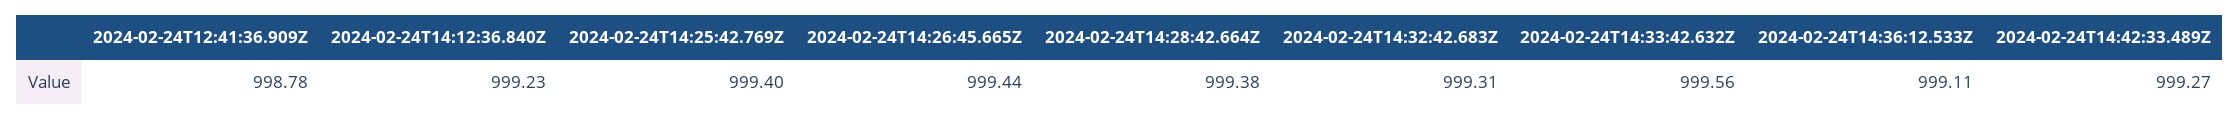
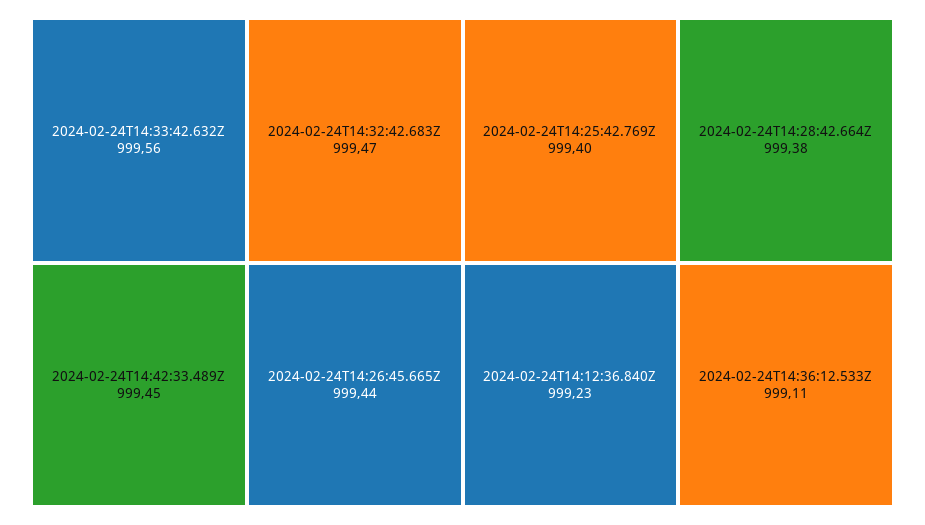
  {
-   "2024-02-24T12:41:36.909Z": 998.78,
    "2024-02-24T14:12:36.840Z": 999.23,
    "2024-02-24T14:25:42.769Z": 999.4,
    "2024-02-24T14:26:45.665Z": 999.44,
    "2024-02-24T14:28:42.664Z": 999.38,
-   "2024-02-24T14:32:42.683Z": 999.31,
+   "2024-02-24T14:32:42.683Z": 999.47,
    "2024-02-24T14:33:42.632Z": 999.56,
    "2024-02-24T14:36:12.533Z": 999.11,
-   "2024-02-24T14:42:33.489Z": 999.27
+   "2024-02-24T14:42:33.489Z": 999.45
  }

